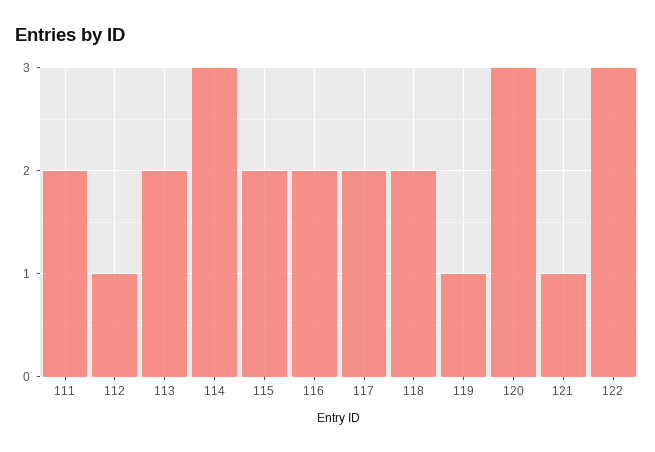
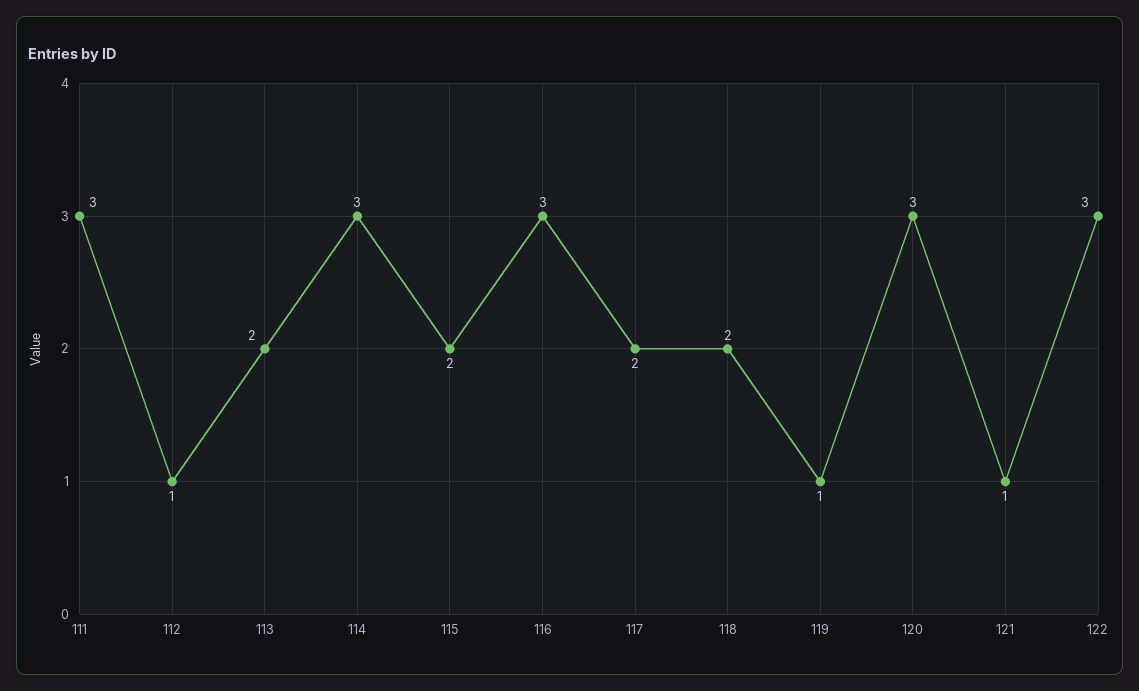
  {
-   "111": 2,
+   "111": 3,
    "112": 1,
    "113": 2,
    "114": 3,
    "115": 2,
-   "116": 2,
+   "116": 3,
    "117": 2,
    "118": 2,
    "119": 1,
    "120": 3,
    "121": 1,
    "122": 3
  }

